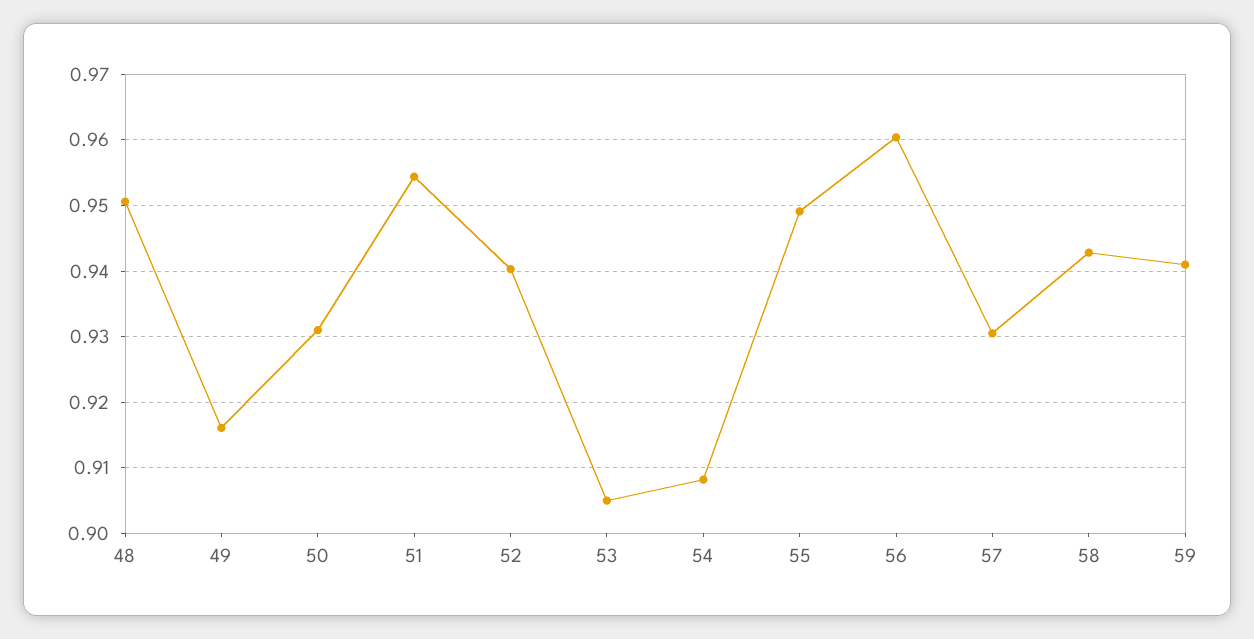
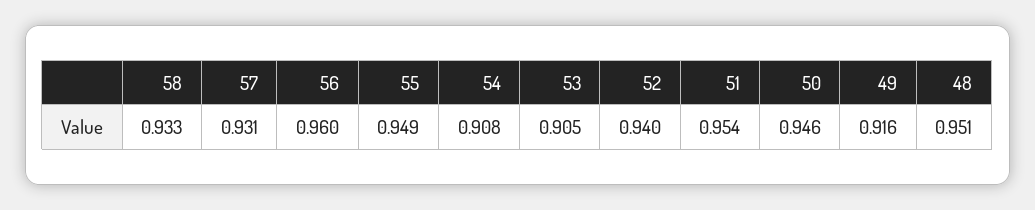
  {
    "48": 0.951,
    "49": 0.916,
-   "50": 0.931,
+   "50": 0.946,
    "51": 0.954,
    "52": 0.94,
    "53": 0.905,
    "54": 0.908,
    "55": 0.949,
    "56": 0.96,
    "57": 0.931,
-   "58": 0.943,
+   "58": 0.933
-   "59": 0.941
  }

